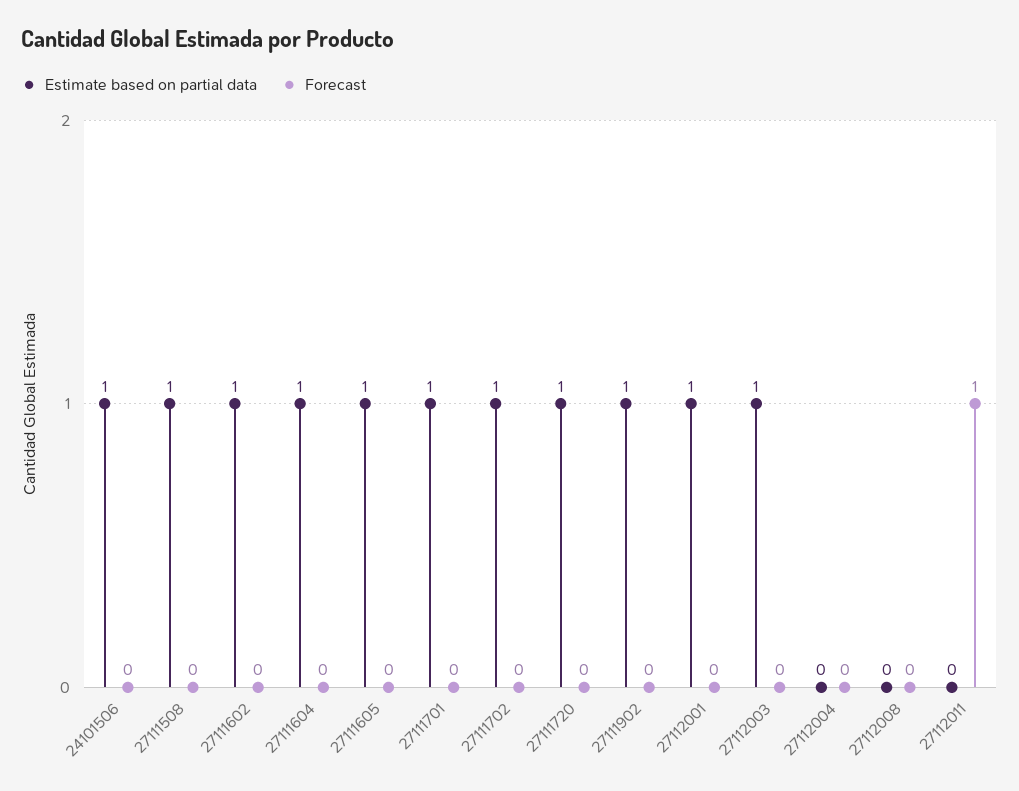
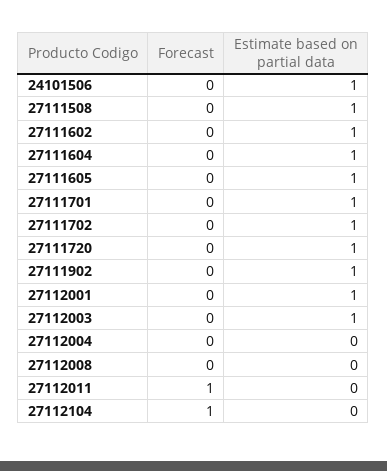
  {
    "Estimate based on partial data": {
      "24101506": 1,
      "27111508": 1,
      "27111602": 1,
      "27111604": 1,
      "27111605": 1,
      "27111701": 1,
      "27111702": 1,
      "27111720": 1,
      "27111902": 1,
      "27112001": 1,
      "27112003": 1,
      "27112004": 0,
      "27112008": 0,
-     "27112011": 0
+     "27112011": 0,
+     "27112104": 0
    },
    "Forecast": {
      "24101506": 0,
      "27111508": 0,
      "27111602": 0,
      "27111604": 0,
      "27111605": 0,
      "27111701": 0,
      "27111702": 0,
      "27111720": 0,
      "27111902": 0,
      "27112001": 0,
      "27112003": 0,
      "27112004": 0,
      "27112008": 0,
-     "27112011": 1
+     "27112011": 1,
+     "27112104": 1
    }
  }

